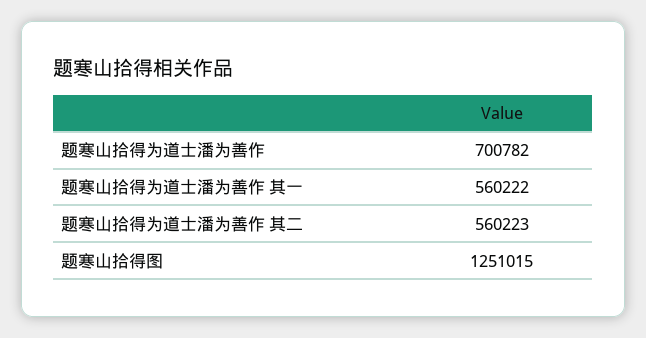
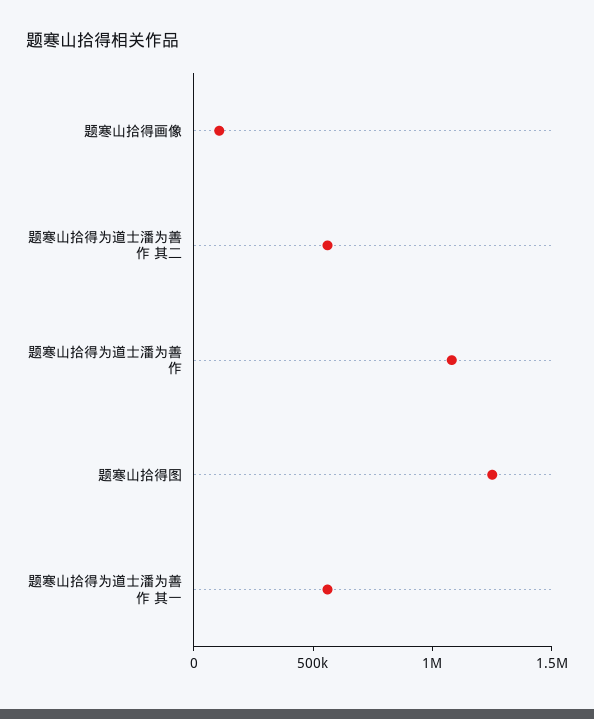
  {
-   "题寒山拾得为道士潘为善作": 700782,
+   "题寒山拾得为道士潘为善作": 1100000,
    "题寒山拾得为道士潘为善作 其一": 560222,
    "题寒山拾得为道士潘为善作 其二": 560223,
-   "题寒山拾得图": 1251015
+   "题寒山拾得图": 1251015,
+   "题寒山拾得画像": 100000
  }

